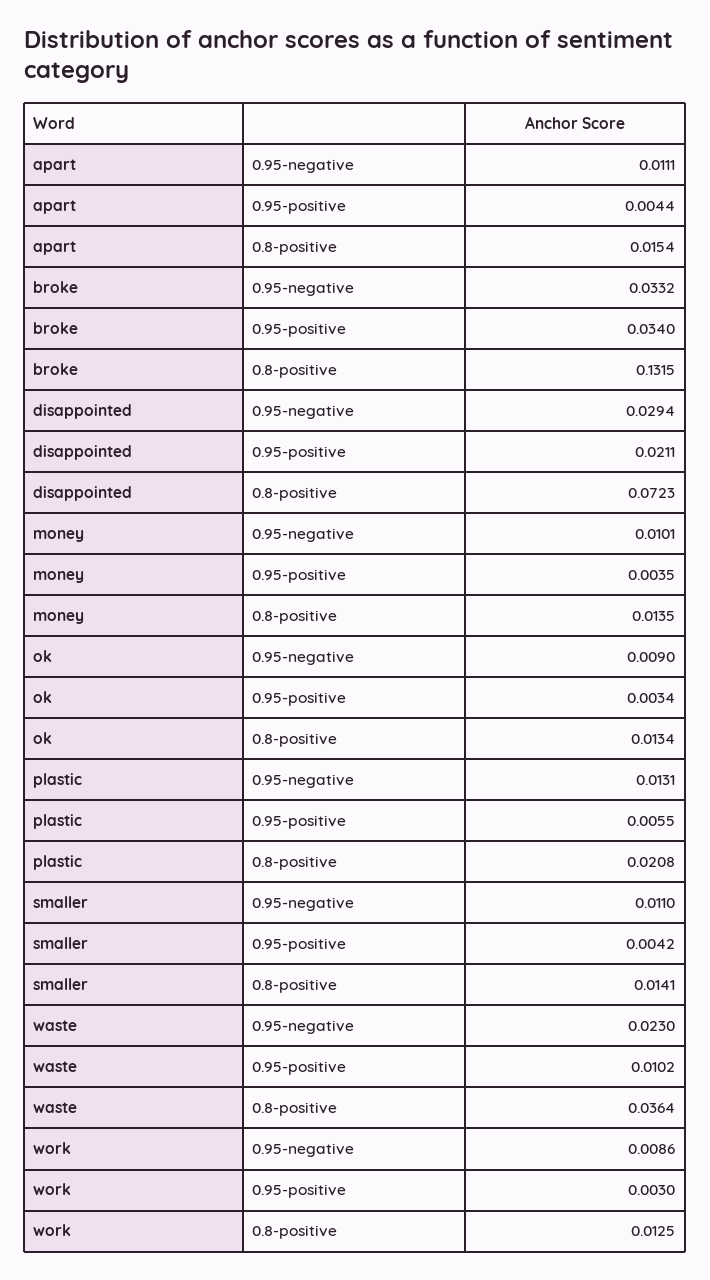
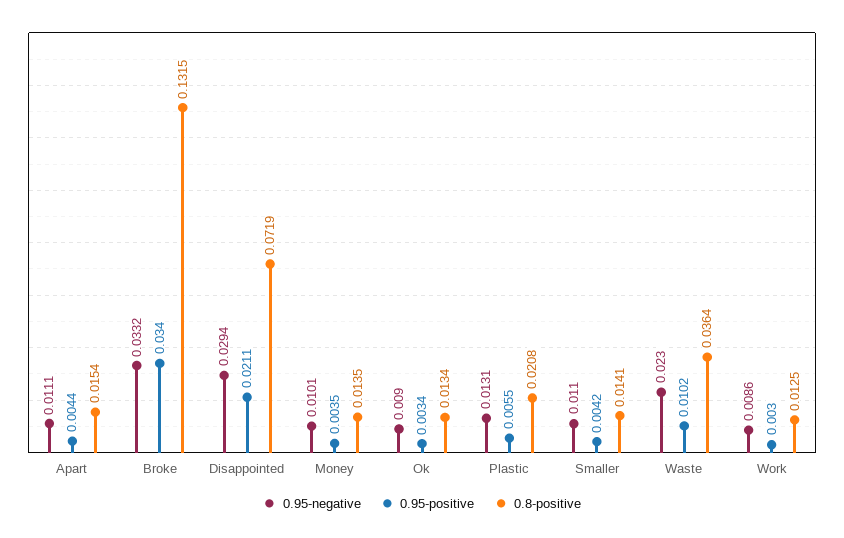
  {
    "0.95-negative": {
      "apart": 0.0111,
      "broke": 0.0332,
      "disappointed": 0.0294,
      "money": 0.0101,
      "ok": 0.009,
      "plastic": 0.0131,
      "smaller": 0.011,
      "waste": 0.023,
      "work": 0.0086
    },
    "0.95-positive": {
      "apart": 0.0044,
      "broke": 0.034,
      "disappointed": 0.0211,
      "money": 0.0035,
      "ok": 0.0034,
      "plastic": 0.0055,
      "smaller": 0.0042,
      "waste": 0.0102,
      "work": 0.003
    },
    "0.8-positive": {
      "apart": 0.0154,
      "broke": 0.1315,
-     "disappointed": 0.0723,
+     "disappointed": 0.0719,
      "money": 0.0135,
      "ok": 0.0134,
      "plastic": 0.0208,
      "smaller": 0.0141,
      "waste": 0.0364,
      "work": 0.0125
    }
  }

